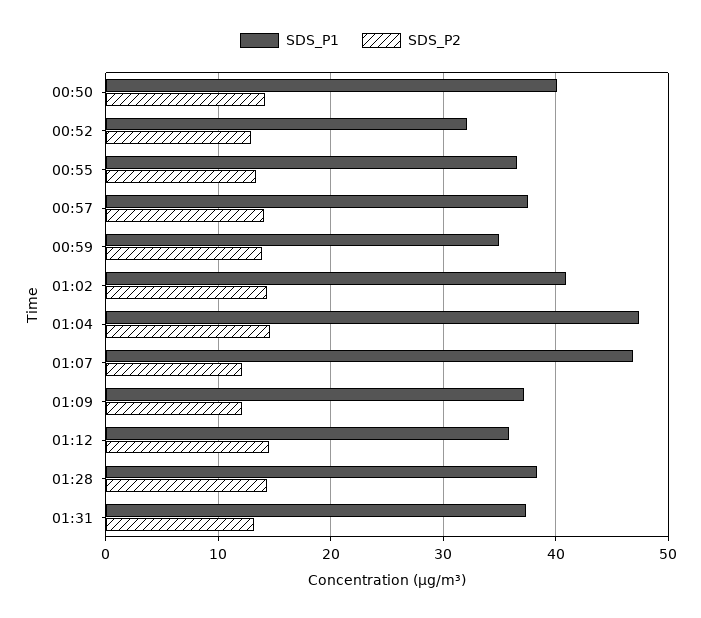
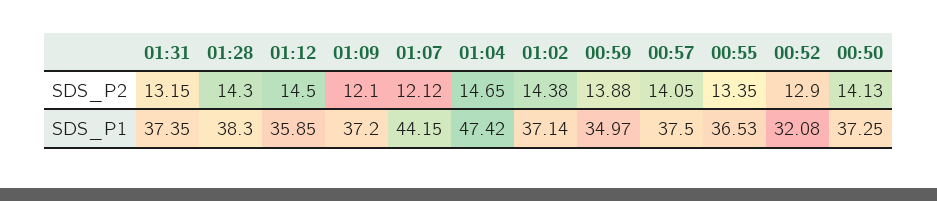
  {
    "SDS_P1": {
-     "00:50": 40,
+     "00:50": 37.25,
      "00:52": 32.08,
      "00:55": 36.53,
      "00:57": 37.5,
      "00:59": 34.97,
-     "01:02": 41,
+     "01:02": 37.14,
      "01:04": 47.42,
-     "01:07": 47,
+     "01:07": 44.15,
      "01:09": 37.2,
      "01:12": 35.85,
      "01:28": 38.3,
      "01:31": 37.35
    },
    "SDS_P2": {
      "00:50": 14.13,
      "00:52": 12.9,
      "00:55": 13.35,
      "00:57": 14.05,
      "00:59": 13.88,
      "01:02": 14.38,
      "01:04": 14.65,
      "01:07": 12.12,
      "01:09": 12.1,
      "01:12": 14.5,
      "01:28": 14.3,
      "01:31": 13.15
    }
  }

